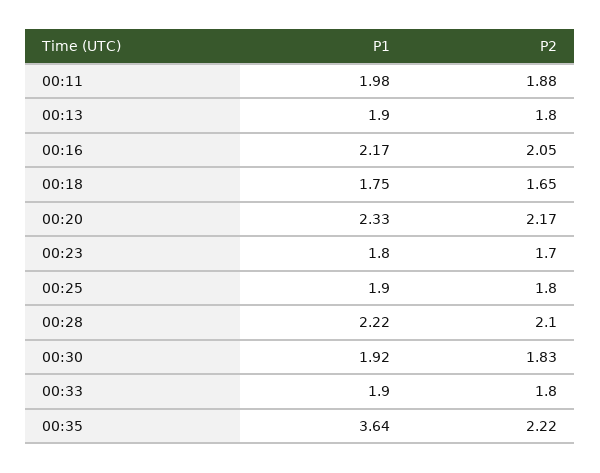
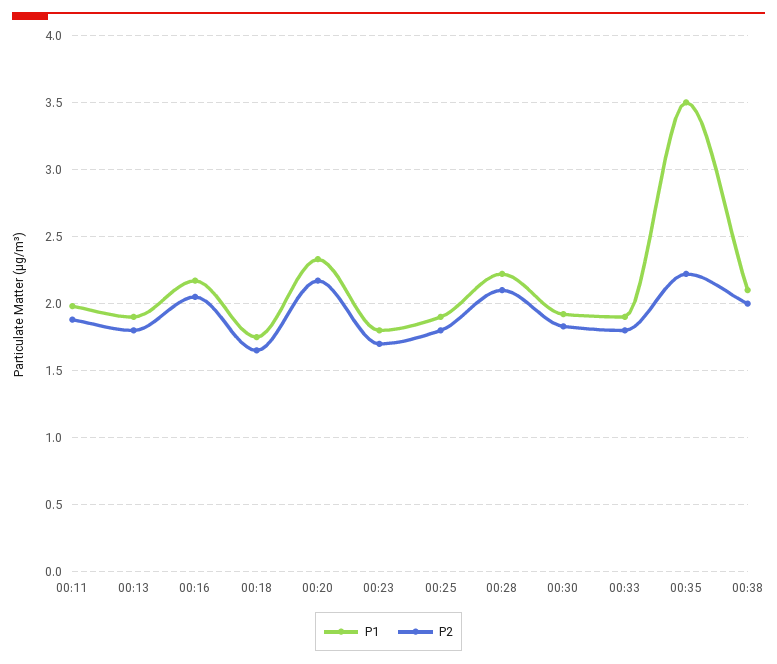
  {
    "P1": {
      "00:11": 1.98,
      "00:13": 1.9,
      "00:16": 2.17,
      "00:18": 1.75,
      "00:20": 2.33,
      "00:23": 1.8,
      "00:25": 1.9,
      "00:28": 2.22,
      "00:30": 1.92,
      "00:33": 1.9,
-     "00:35": 3.64
+     "00:35": 3.5,
+     "00:38": 2.1
    },
    "P2": {
      "00:11": 1.88,
      "00:13": 1.8,
      "00:16": 2.05,
      "00:18": 1.65,
      "00:20": 2.17,
      "00:23": 1.7,
      "00:25": 1.8,
      "00:28": 2.1,
      "00:30": 1.83,
      "00:33": 1.8,
-     "00:35": 2.22
+     "00:35": 2.22,
+     "00:38": 2
    }
  }

